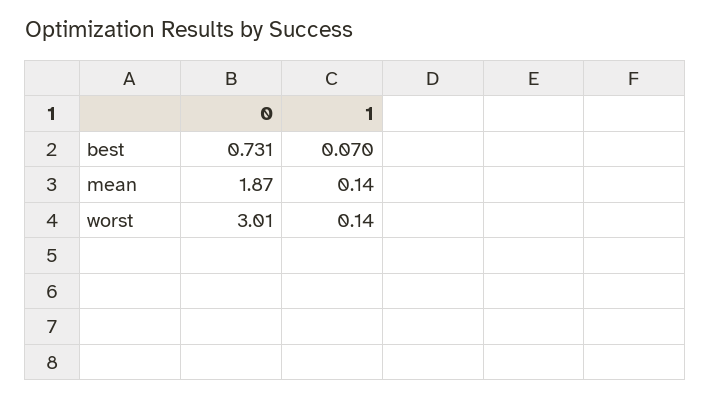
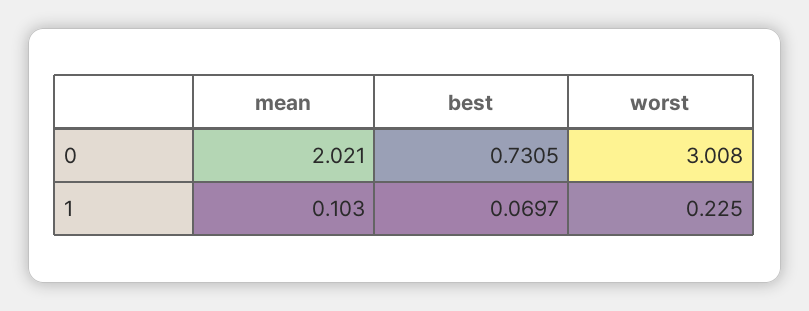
  {
    "0": {
      "best": 0.7305,
-     "mean": 1.87,
+     "mean": 2.021,
      "worst": 3.008
    },
    "1": {
      "best": 0.0697,
-     "mean": 0.14,
+     "mean": 0.103,
-     "worst": 0.14
+     "worst": 0.225
    }
  }

